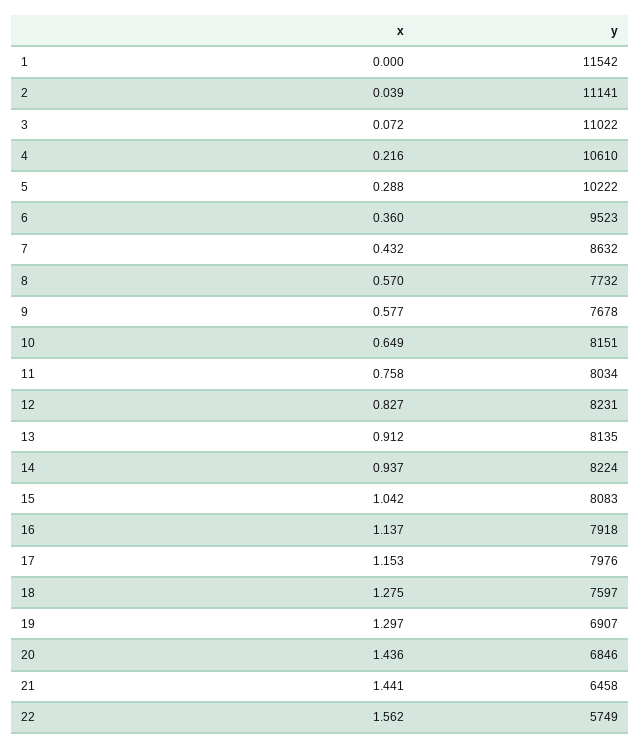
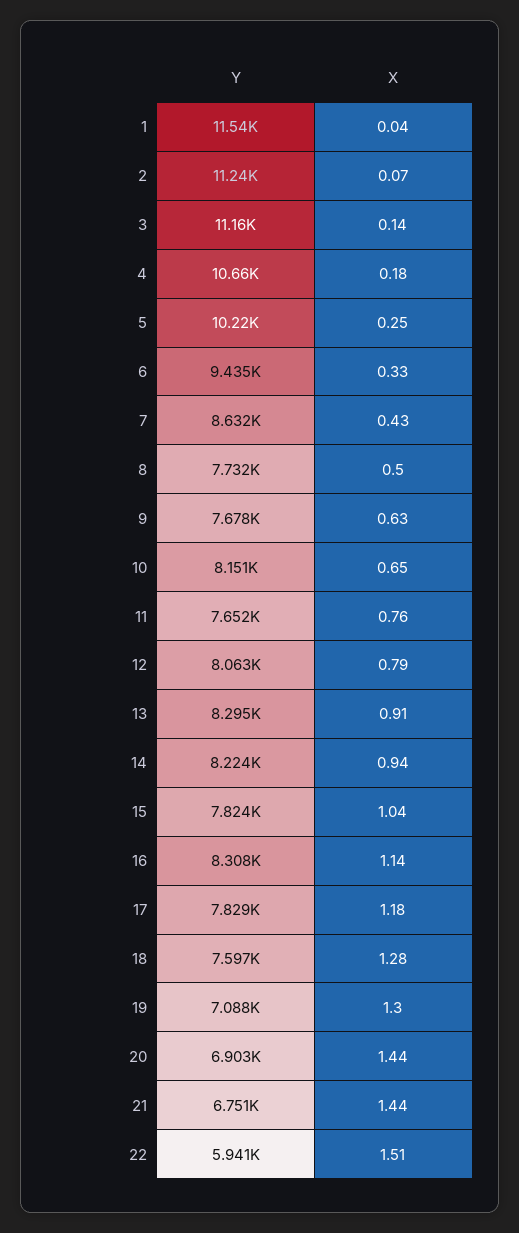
  {
    "x": {
-     "1": 0,
+     "1": 0.04,
-     "2": 0.039,
+     "2": 0.07,
-     "3": 0.072,
+     "3": 0.14,
-     "4": 0.216,
+     "4": 0.18,
-     "5": 0.288,
+     "5": 0.25,
-     "6": 0.36,
+     "6": 0.33,
      "7": 0.432,
-     "8": 0.57,
+     "8": 0.5,
-     "9": 0.577,
+     "9": 0.63,
      "10": 0.649,
      "11": 0.758,
-     "12": 0.827,
+     "12": 0.79,
      "13": 0.912,
      "14": 0.937,
      "15": 1.042,
      "16": 1.137,
-     "17": 1.153,
+     "17": 1.18,
      "18": 1.275,
      "19": 1.297,
      "20": 1.436,
      "21": 1.441,
-     "22": 1.562
+     "22": 1.51
    },
    "y": {
      "1": 11542,
-     "2": 11141,
+     "2": 11240,
-     "3": 11022,
+     "3": 11160,
-     "4": 10610,
+     "4": 10660,
      "5": 10222,
-     "6": 9523,
+     "6": 9435,
      "7": 8632,
      "8": 7732,
      "9": 7678,
      "10": 8151,
-     "11": 8034,
+     "11": 7652,
-     "12": 8231,
+     "12": 8063,
-     "13": 8135,
+     "13": 8295,
      "14": 8224,
-     "15": 8083,
+     "15": 7824,
-     "16": 7918,
+     "16": 8308,
-     "17": 7976,
+     "17": 7829,
      "18": 7597,
-     "19": 6907,
+     "19": 7088,
-     "20": 6846,
+     "20": 6903,
-     "21": 6458,
+     "21": 6751,
-     "22": 5749
+     "22": 5941
    }
  }

